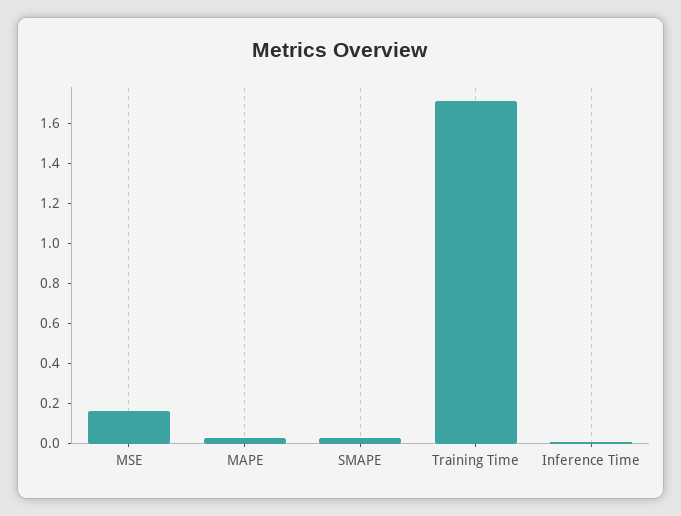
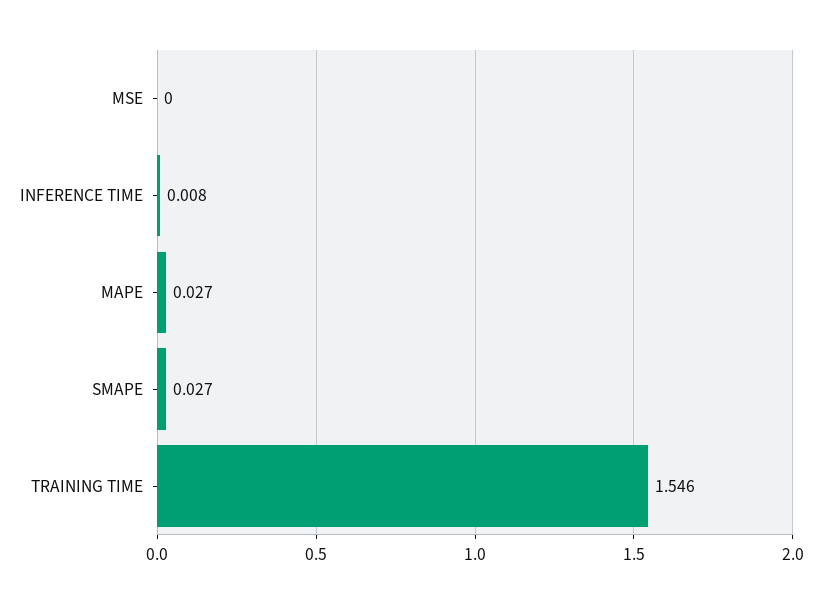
  {
-   "MSE": 0.15,
+   "MSE": 0,
    "MAPE": 0.027,
    "SMAPE": 0.027,
-   "Training Time": 1.7,
+   "Training Time": 1.546,
    "Inference Time": 0.008
  }

